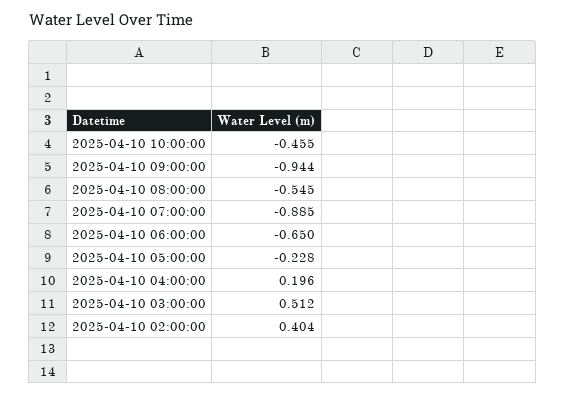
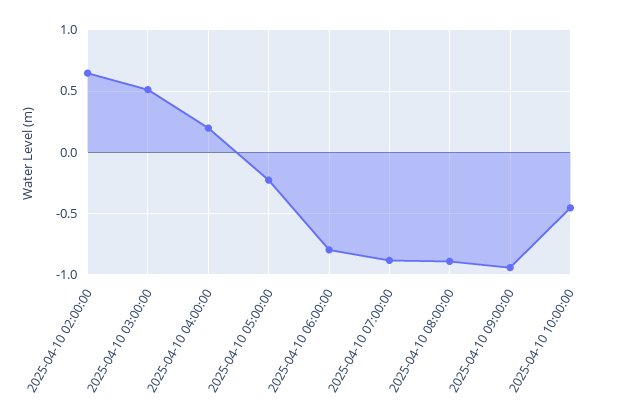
  {
    "2025-04-10 10:00:00": -0.455,
    "2025-04-10 09:00:00": -0.944,
-   "2025-04-10 08:00:00": -0.545,
+   "2025-04-10 08:00:00": -0.9,
    "2025-04-10 07:00:00": -0.885,
-   "2025-04-10 06:00:00": -0.65,
+   "2025-04-10 06:00:00": -0.8,
    "2025-04-10 05:00:00": -0.228,
    "2025-04-10 04:00:00": 0.196,
    "2025-04-10 03:00:00": 0.512,
-   "2025-04-10 02:00:00": 0.404
+   "2025-04-10 02:00:00": 0.65
  }

